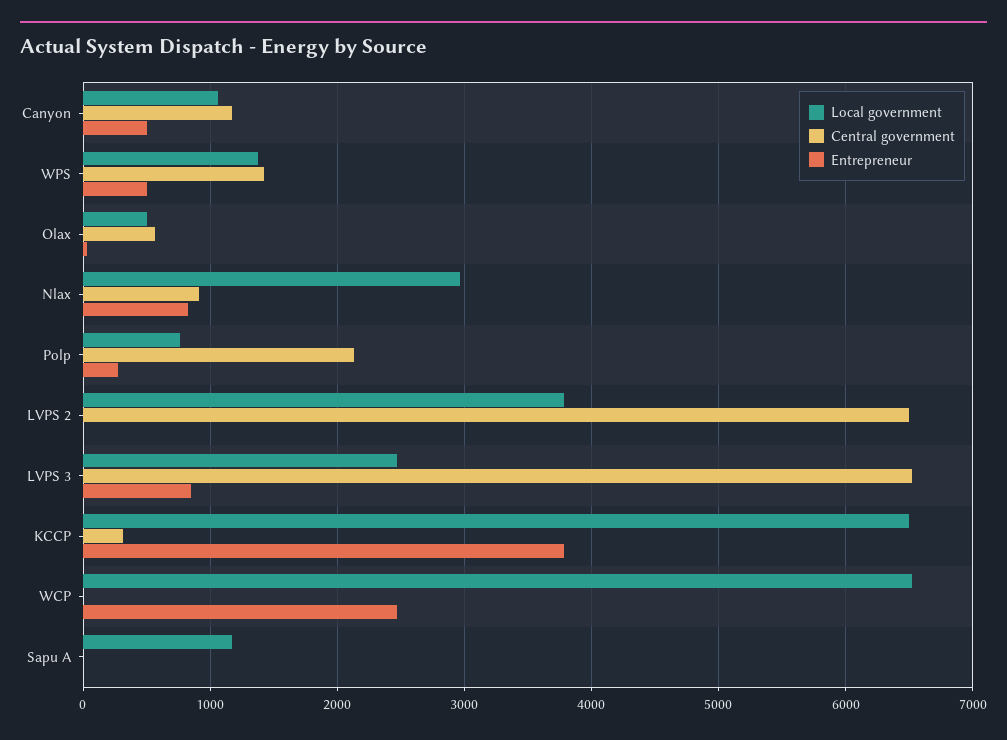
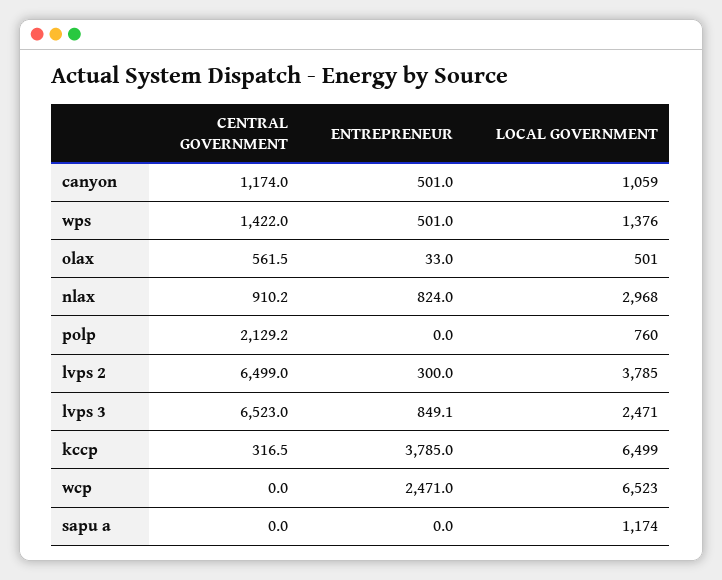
  {
    "Local government": {
      "Canyon": 1059,
      "WPS": 1376,
      "Olax": 501,
      "Nlax": 2968,
      "Polp": 760,
      "LVPS 2": 3785,
      "LVPS 3": 2471,
      "KCCP": 6499,
      "WCP": 6523,
      "Sapu A": 1174
    },
    "Central government": {
      "Canyon": 1174,
      "WPS": 1422,
      "Olax": 561.5,
      "Nlax": 910.2,
      "Polp": 2129.2,
      "LVPS 2": 6499,
      "LVPS 3": 6523,
      "KCCP": 316.5,
      "WCP": 0,
      "Sapu A": 0
    },
    "Entrepreneur": {
      "Canyon": 501,
      "WPS": 501,
      "Olax": 33,
      "Nlax": 824,
-     "Polp": 300,
+     "Polp": 0,
-     "LVPS 2": 0,
+     "LVPS 2": 300,
      "LVPS 3": 849.1,
      "KCCP": 3785,
      "WCP": 2471,
      "Sapu A": 0
    }
  }

